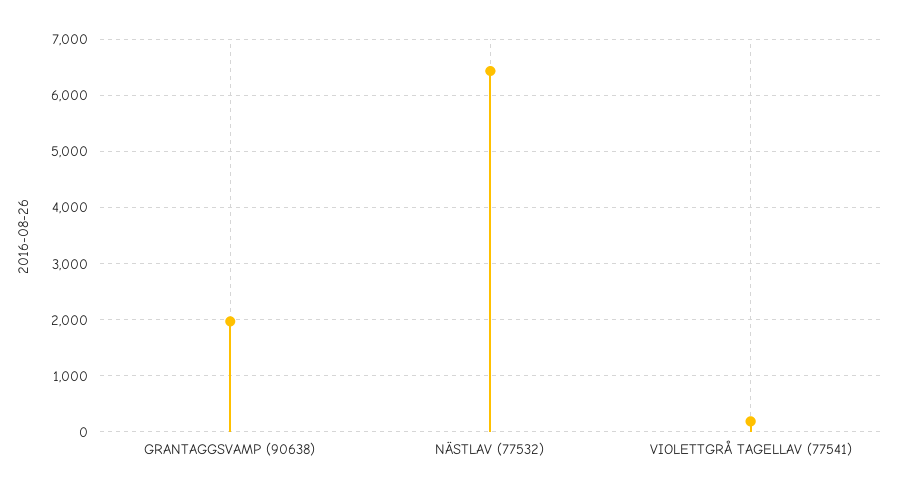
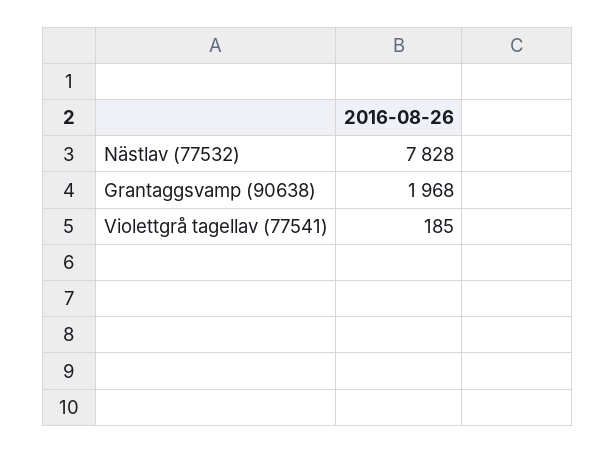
  {
    "GRANTAGGSVAMP (90638)": 1968,
-   "NÄSTLAV (77532)": 6400,
+   "NÄSTLAV (77532)": 7828,
    "VIOLETTGRÅ TAGELLAV (77541)": 185
  }

